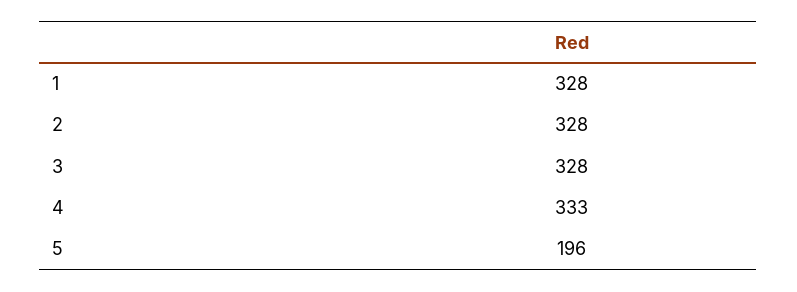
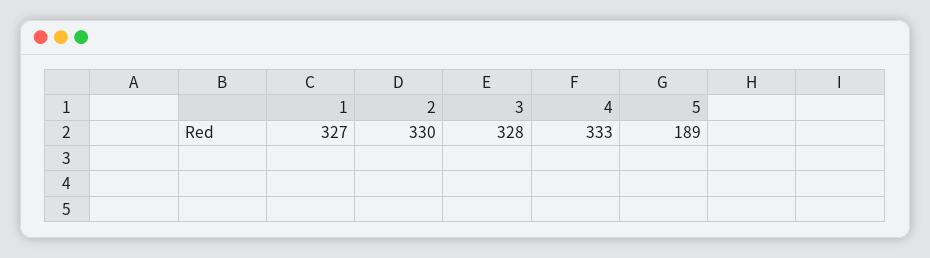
  {
-   "1": 328,
+   "1": 327,
-   "2": 328,
+   "2": 330,
    "3": 328,
    "4": 333,
-   "5": 196
+   "5": 189
  }

